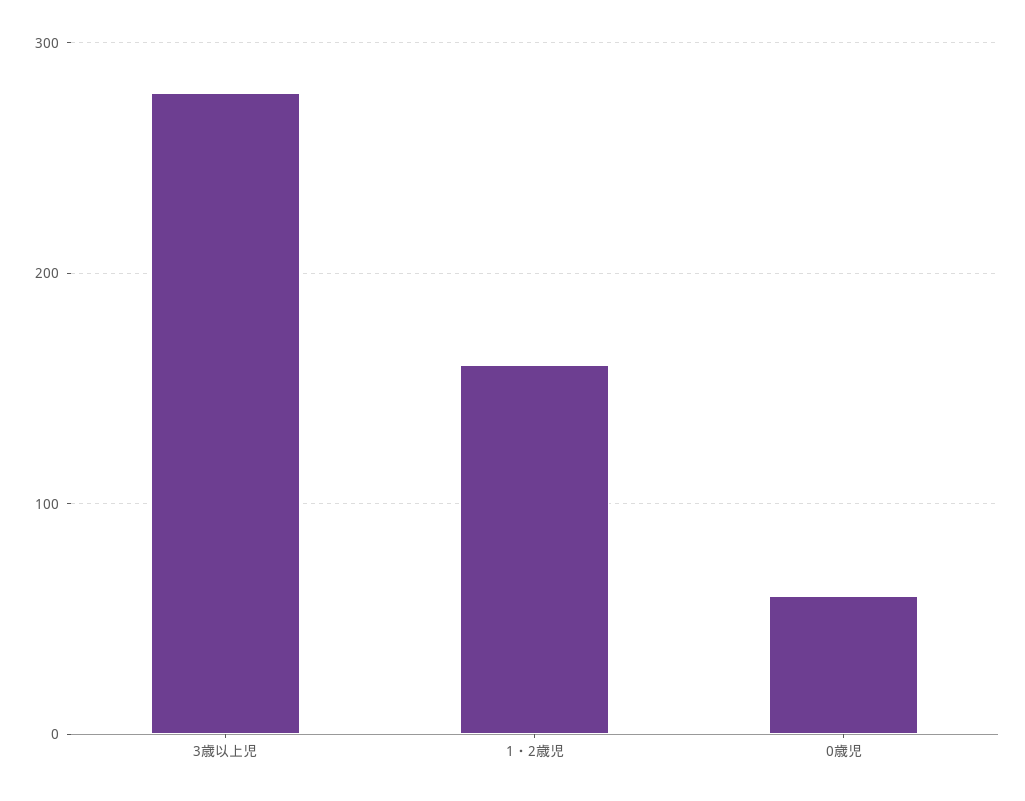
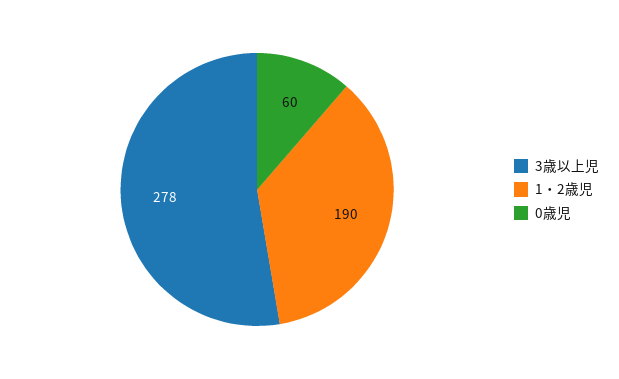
  {
    "3歳以上児": 278,
-   "1・2歳児": 160,
+   "1・2歳児": 190,
    "0歳児": 60
  }

